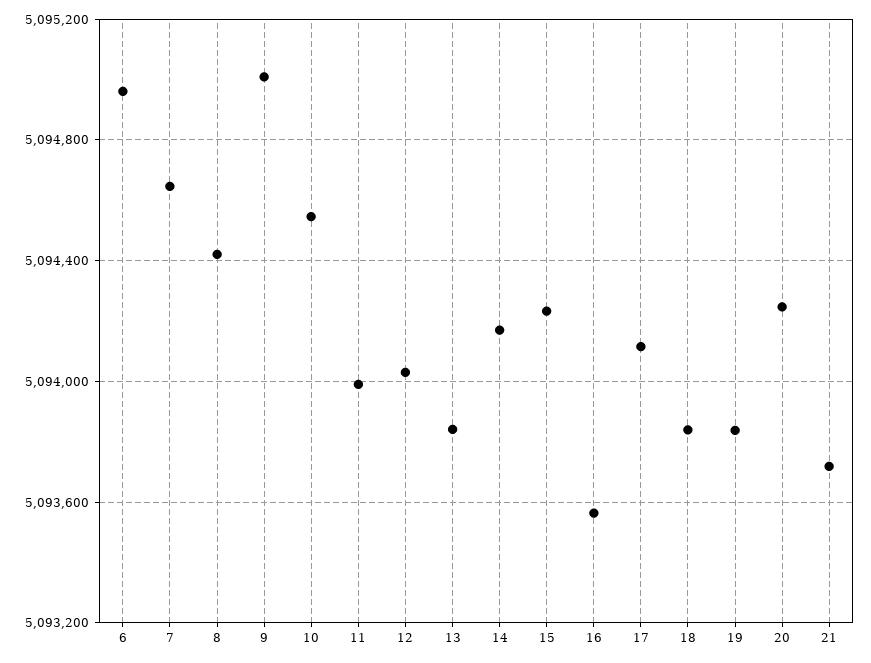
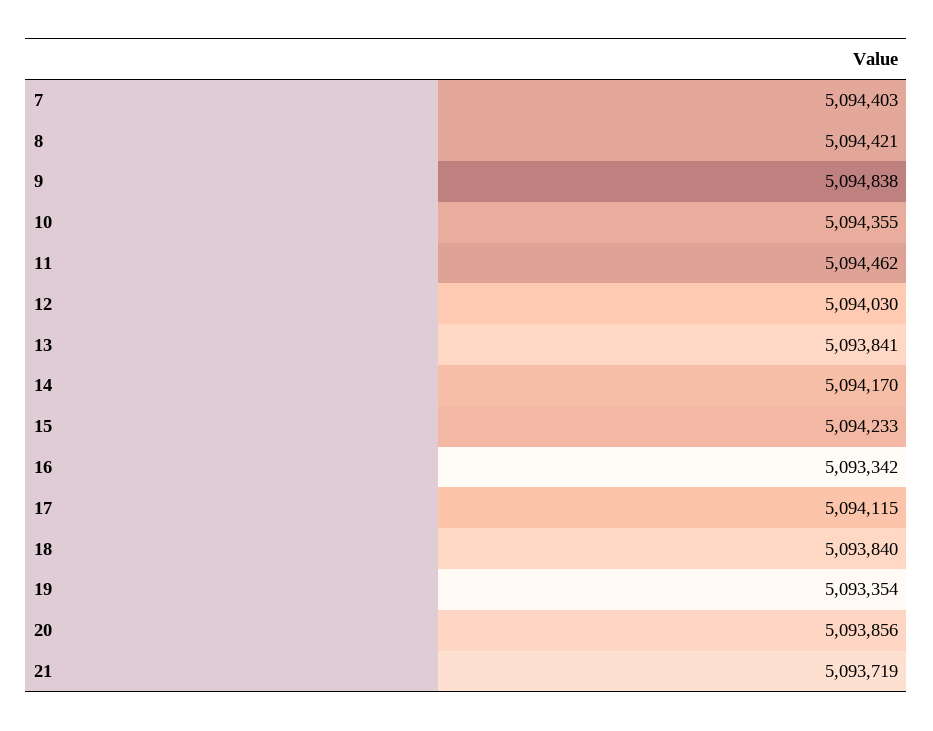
  {
-   "6": 5094950,
-   "7": 5094650,
+   "7": 5094403,
    "8": 5094421,
-   "9": 5095000,
+   "9": 5094838,
-   "10": 5094550,
+   "10": 5094355,
-   "11": 5094000,
+   "11": 5094462,
    "12": 5094030,
    "13": 5093841,
    "14": 5094170,
    "15": 5094233,
-   "16": 5093550,
+   "16": 5093342,
    "17": 5094115,
    "18": 5093840,
-   "19": 5093850,
+   "19": 5093354,
-   "20": 5094250,
+   "20": 5093856,
    "21": 5093719
  }

